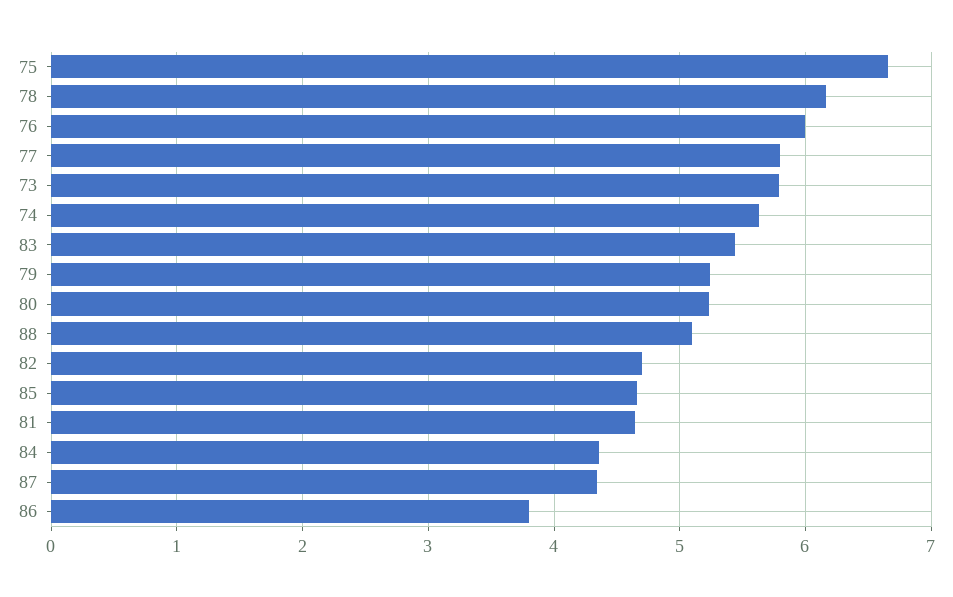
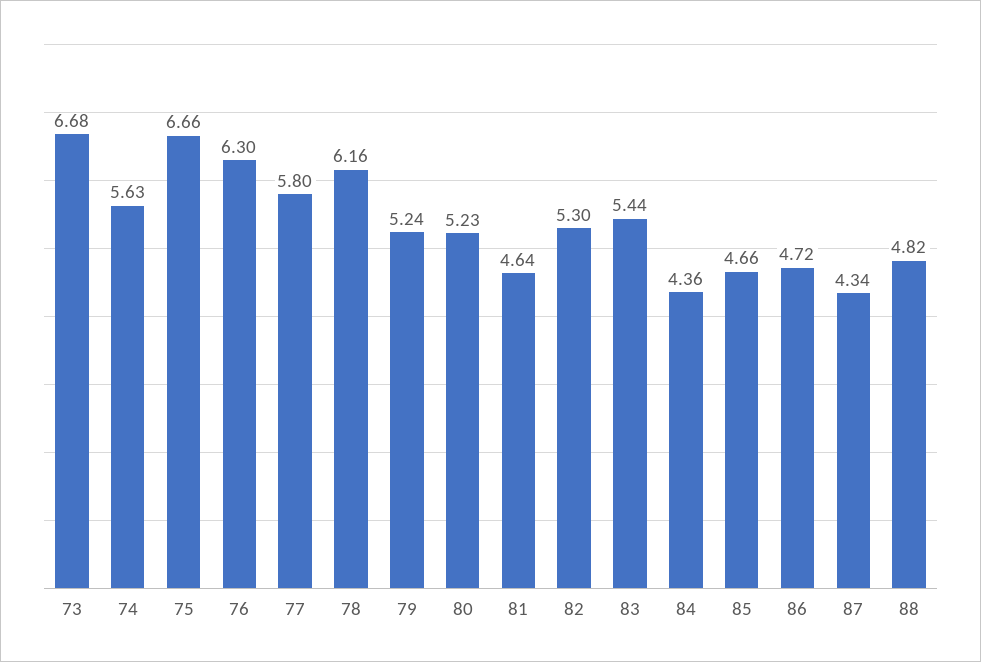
  {
    "75": 6.66,
    "78": 6.16,
-   "76": 6,
+   "76": 6.3,
    "77": 5.8,
-   "73": 5.8,
+   "73": 6.68,
    "74": 5.63,
    "83": 5.44,
    "79": 5.24,
    "80": 5.23,
-   "88": 5.1,
+   "88": 4.82,
-   "82": 4.7,
+   "82": 5.3,
    "85": 4.66,
    "81": 4.64,
    "84": 4.36,
    "87": 4.34,
-   "86": 3.8
+   "86": 4.72
  }

